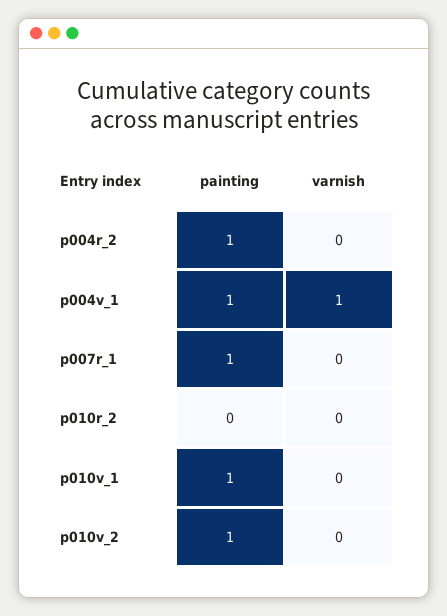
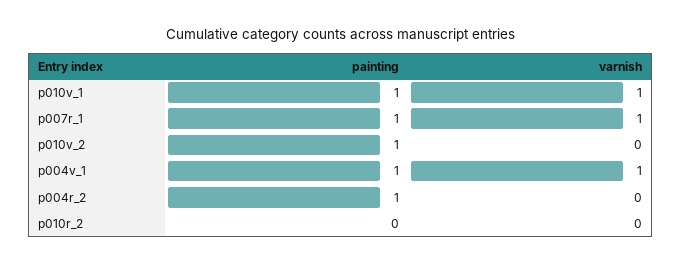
  {
    "painting": {
      "p004r_2": 1,
      "p004v_1": 1,
      "p007r_1": 1,
      "p010r_2": 0,
      "p010v_1": 1,
      "p010v_2": 1
    },
    "varnish": {
      "p004r_2": 0,
      "p004v_1": 1,
-     "p007r_1": 0,
+     "p007r_1": 1,
      "p010r_2": 0,
-     "p010v_1": 0,
+     "p010v_1": 1,
      "p010v_2": 0
    }
  }

